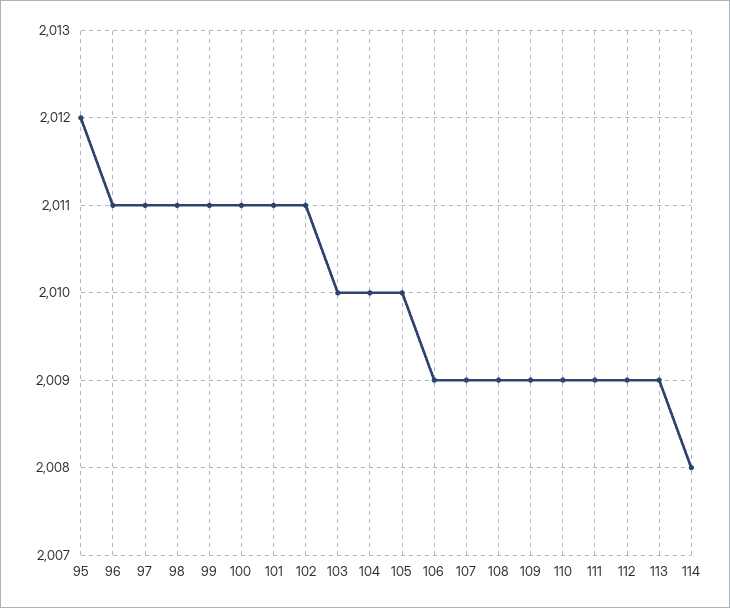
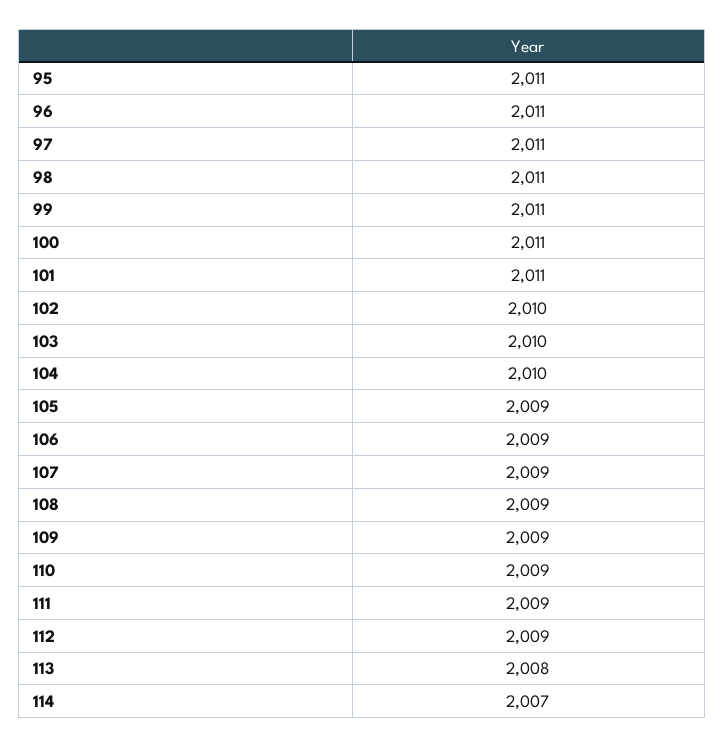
  {
-   "95": 2012,
+   "95": 2011,
    "96": 2011,
    "97": 2011,
    "98": 2011,
    "99": 2011,
    "100": 2011,
    "101": 2011,
-   "102": 2011,
+   "102": 2010,
    "103": 2010,
    "104": 2010,
-   "105": 2010,
+   "105": 2009,
    "106": 2009,
    "107": 2009,
    "108": 2009,
    "109": 2009,
    "110": 2009,
    "111": 2009,
    "112": 2009,
-   "113": 2009,
+   "113": 2008,
-   "114": 2008
+   "114": 2007
  }

